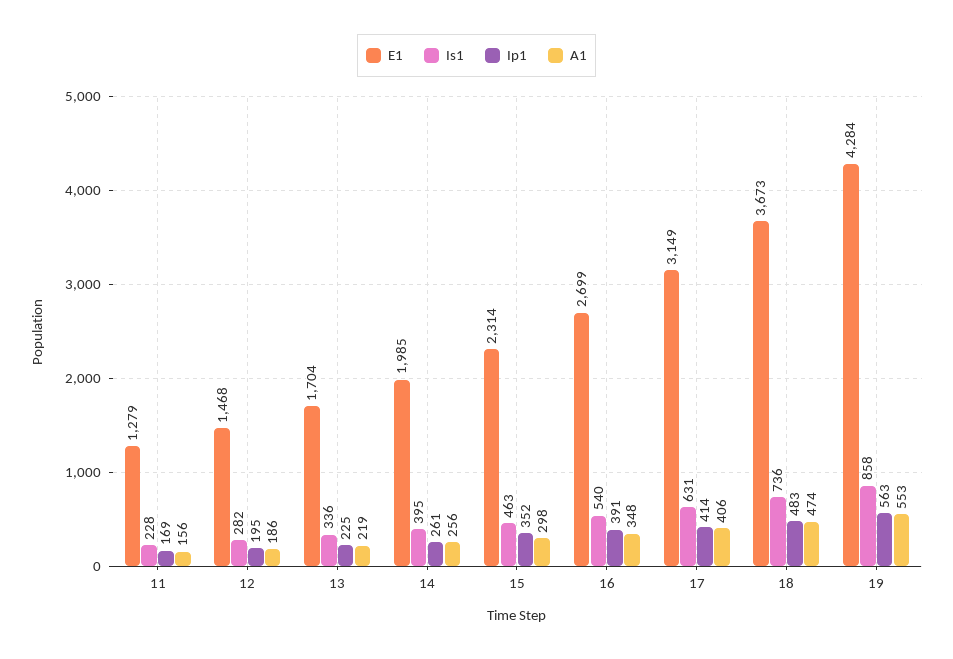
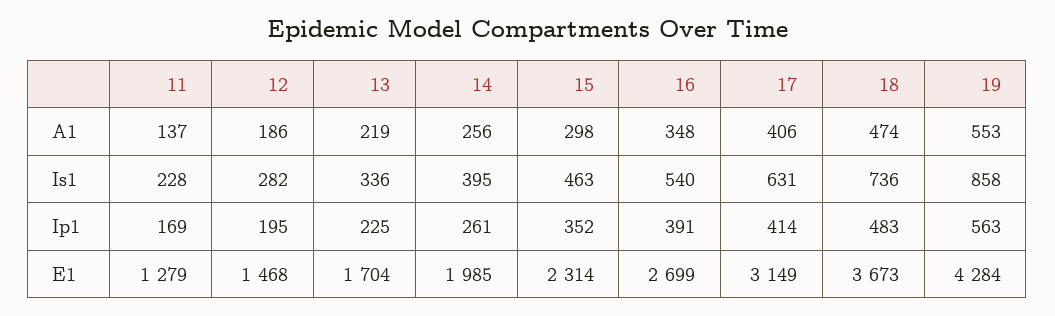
  {
    "E1": {
      "11": 1279,
      "12": 1468,
      "13": 1704,
      "14": 1985,
      "15": 2314,
      "16": 2699,
      "17": 3149,
      "18": 3673,
      "19": 4284
    },
    "Is1": {
      "11": 228,
      "12": 282,
      "13": 336,
      "14": 395,
      "15": 463,
      "16": 540,
      "17": 631,
      "18": 736,
      "19": 858
    },
    "Ip1": {
      "11": 169,
      "12": 195,
      "13": 225,
      "14": 261,
      "15": 352,
      "16": 391,
      "17": 414,
      "18": 483,
      "19": 563
    },
    "A1": {
-     "11": 156,
+     "11": 137,
      "12": 186,
      "13": 219,
      "14": 256,
      "15": 298,
      "16": 348,
      "17": 406,
      "18": 474,
      "19": 553
    }
  }

